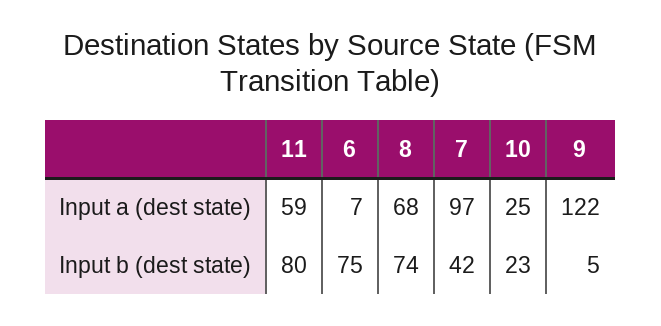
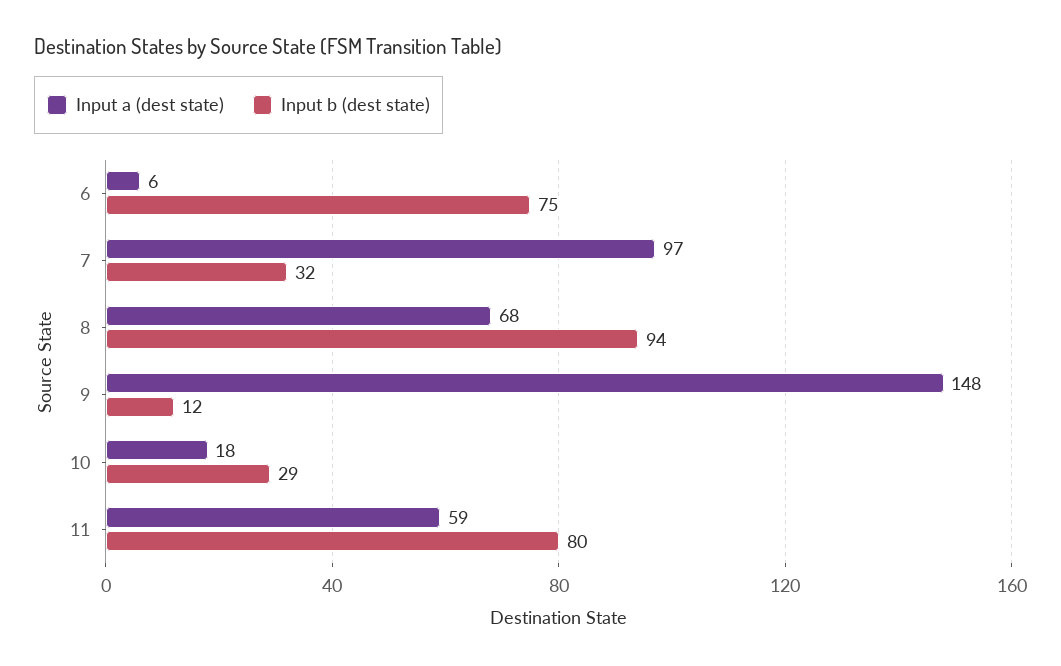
  {
    "Input a (dest state)": {
      "11": 59,
-     "6": 7,
+     "6": 6,
      "8": 68,
      "7": 97,
-     "10": 25,
+     "10": 18,
-     "9": 122
+     "9": 148
    },
    "Input b (dest state)": {
      "11": 80,
      "6": 75,
-     "8": 74,
+     "8": 94,
-     "7": 42,
+     "7": 32,
-     "10": 23,
+     "10": 29,
-     "9": 5
+     "9": 12
    }
  }

